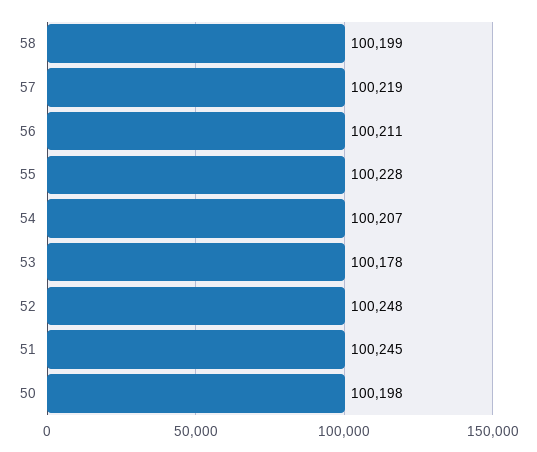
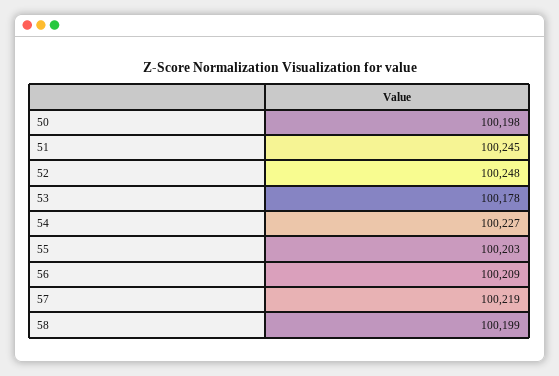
  {
    "58": 100199,
    "57": 100219,
-   "56": 100211,
+   "56": 100209,
-   "55": 100228,
+   "55": 100203,
-   "54": 100207,
+   "54": 100227,
    "53": 100178,
    "52": 100248,
    "51": 100245,
    "50": 100198
  }

